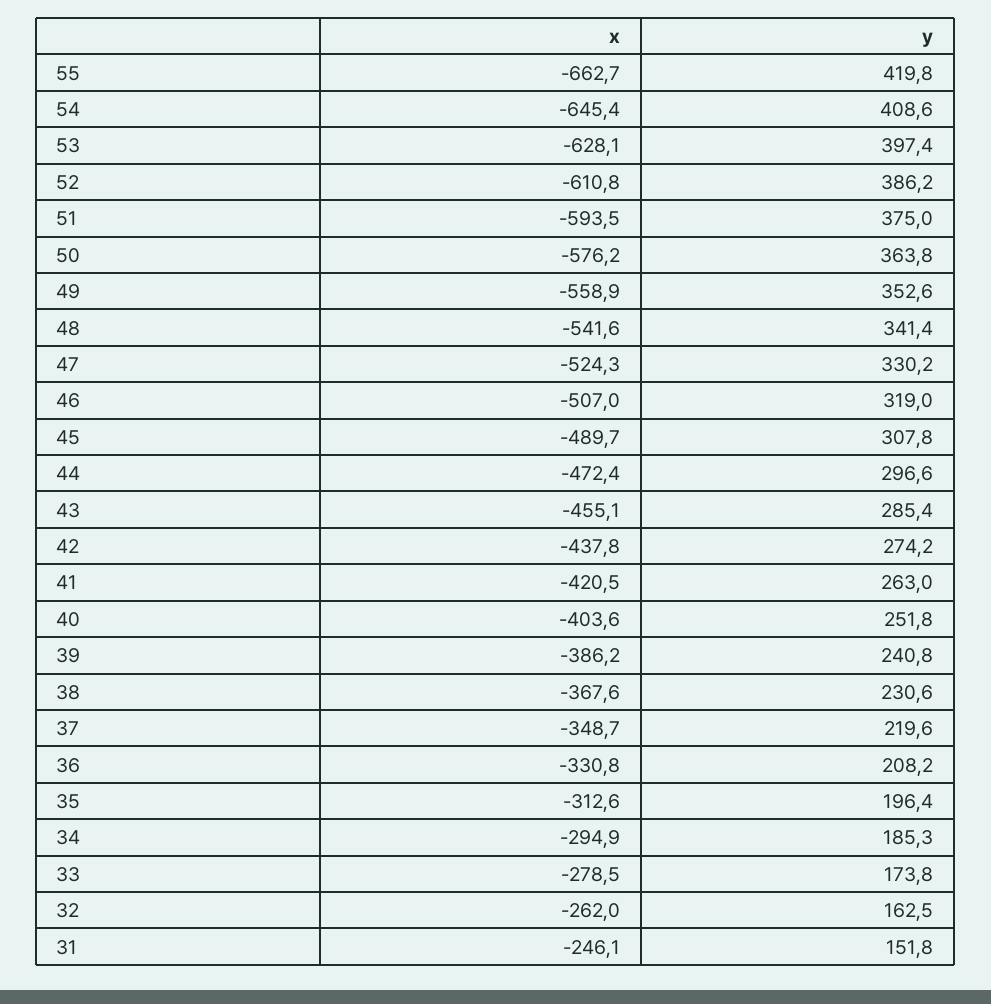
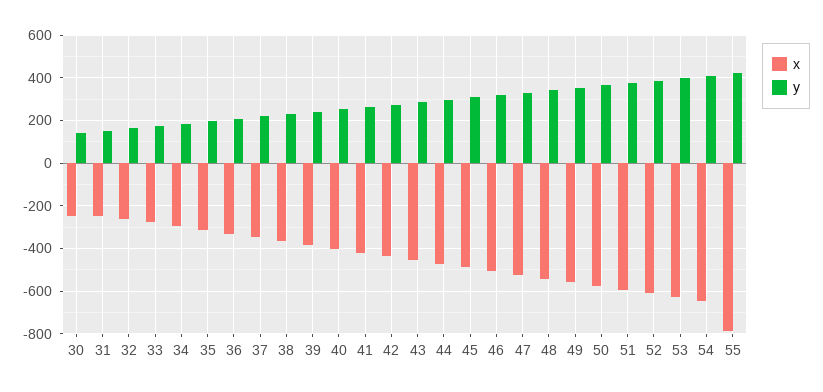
  {
    "x": {
-     "55": -662.7,
+     "55": -800,
      "54": -645.4,
      "53": -628.1,
      "52": -610.8,
      "51": -593.5,
      "50": -576.2,
      "49": -558.9,
      "48": -541.6,
      "47": -524.3,
      "46": -507,
      "45": -489.7,
      "44": -472.4,
      "43": -455.1,
      "42": -437.8,
      "41": -420.5,
      "40": -403.6,
      "39": -386.2,
      "38": -367.6,
      "37": -348.7,
      "36": -330.8,
      "35": -312.6,
      "34": -294.9,
      "33": -278.5,
      "32": -262,
-     "31": -246.1
+     "31": -246.1,
+     "30": -250
    },
    "y": {
      "55": 419.8,
      "54": 408.6,
      "53": 397.4,
      "52": 386.2,
      "51": 375,
      "50": 363.8,
      "49": 352.6,
      "48": 341.4,
      "47": 330.2,
      "46": 319,
      "45": 307.8,
      "44": 296.6,
      "43": 285.4,
      "42": 274.2,
      "41": 263,
      "40": 251.8,
      "39": 240.8,
      "38": 230.6,
      "37": 219.6,
      "36": 208.2,
      "35": 196.4,
      "34": 185.3,
      "33": 173.8,
      "32": 162.5,
-     "31": 151.8
+     "31": 151.8,
+     "30": 150
    }
  }

